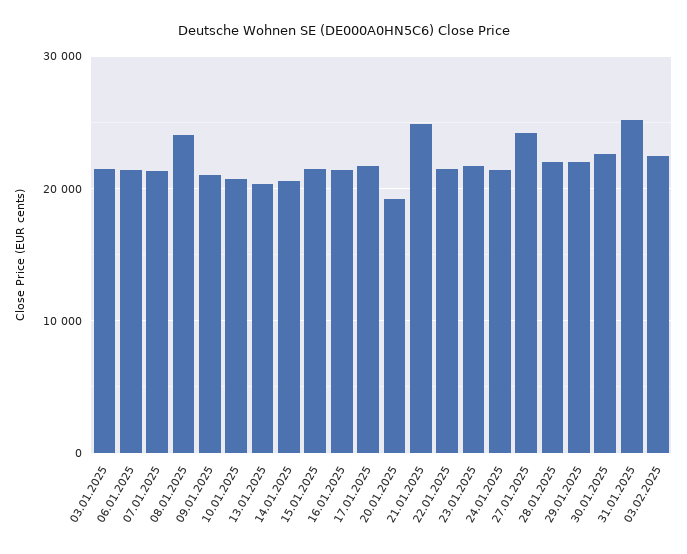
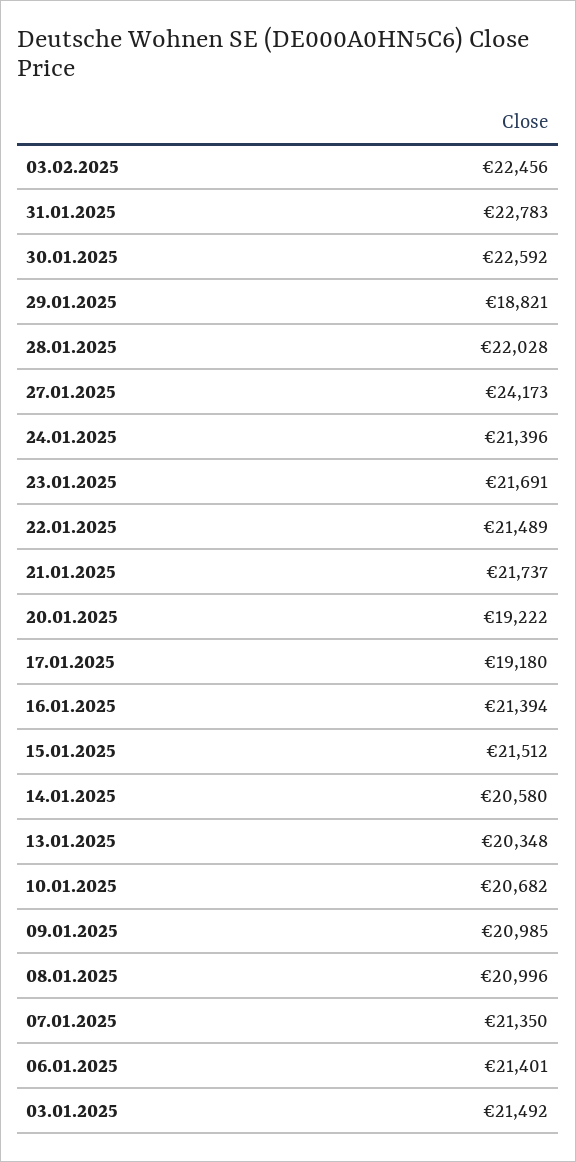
  {
    "03.01.2025": 21492,
    "06.01.2025": 21401,
    "07.01.2025": 21350,
-   "08.01.2025": 24000,
+   "08.01.2025": 20996,
    "09.01.2025": 20985,
    "10.01.2025": 20682,
    "13.01.2025": 20348,
    "14.01.2025": 20580,
    "15.01.2025": 21512,
    "16.01.2025": 21394,
-   "17.01.2025": 22000,
+   "17.01.2025": 19180,
    "20.01.2025": 19222,
-   "21.01.2025": 25000,
+   "21.01.2025": 21737,
    "22.01.2025": 21489,
    "23.01.2025": 21691,
    "24.01.2025": 21396,
    "27.01.2025": 24173,
    "28.01.2025": 22028,
-   "29.01.2025": 22000,
+   "29.01.2025": 18821,
    "30.01.2025": 22592,
-   "31.01.2025": 25000,
+   "31.01.2025": 22783,
    "03.02.2025": 22456
  }

